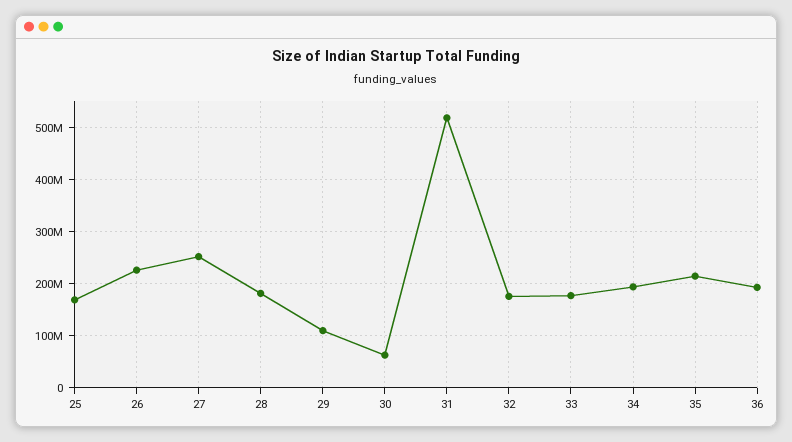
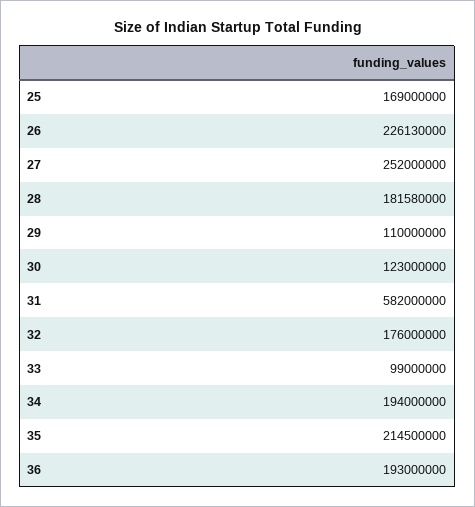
  {
    "25": 169000000,
    "26": 226130000,
    "27": 252000000,
    "28": 181580000,
    "29": 110000000,
-   "30": 60000000,
+   "30": 123000000,
-   "31": 520000000,
+   "31": 582000000,
    "32": 176000000,
-   "33": 180000000,
+   "33": 99000000,
    "34": 194000000,
    "35": 214500000,
    "36": 193000000
  }

